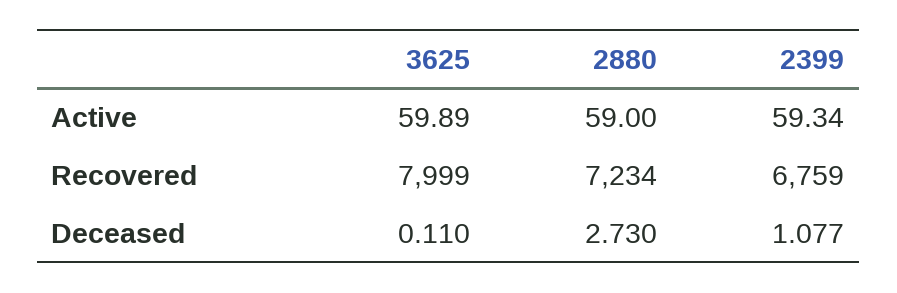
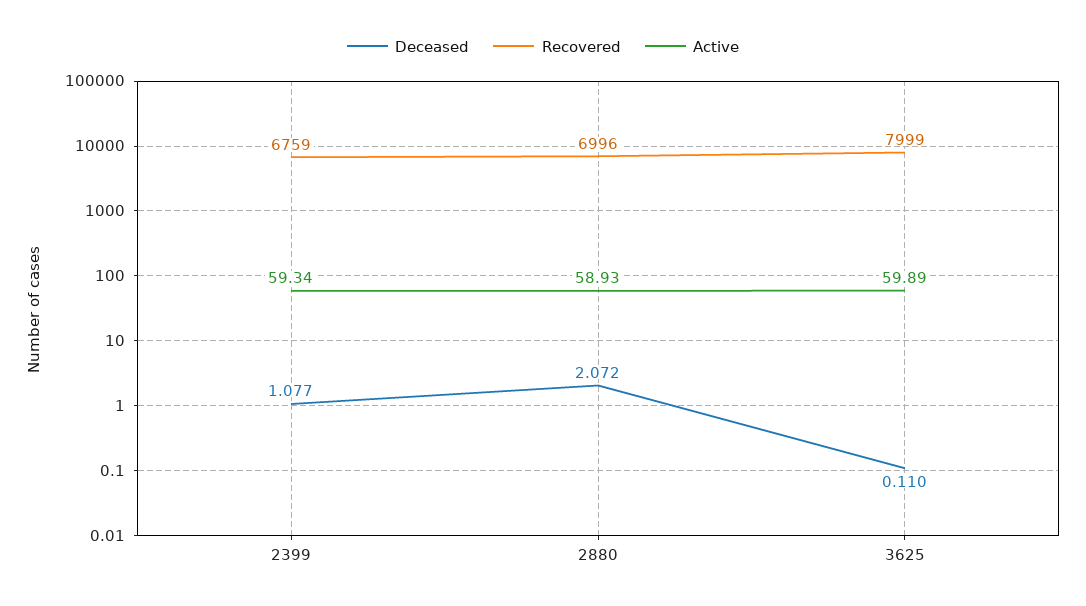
  {
    "Active": {
      "3625": 59.89,
-     "2880": 59,
+     "2880": 58.93,
      "2399": 59.34
    },
    "Recovered": {
      "3625": 7999,
-     "2880": 7234,
+     "2880": 6996,
      "2399": 6759
    },
    "Deceased": {
      "3625": 0.11,
-     "2880": 2.73,
+     "2880": 2.072,
      "2399": 1.077
    }
  }

